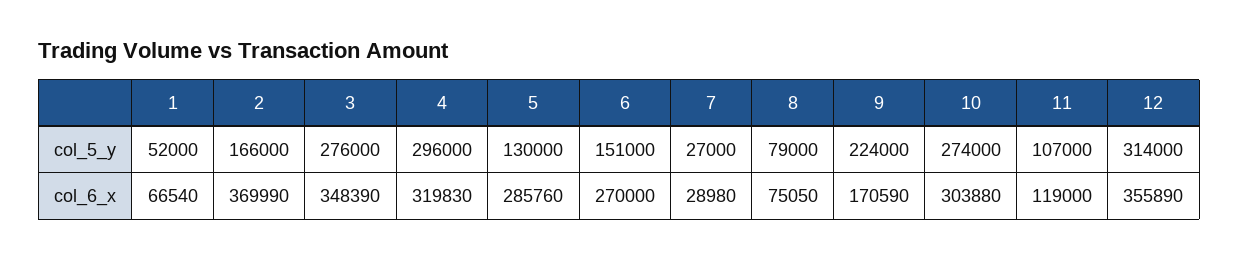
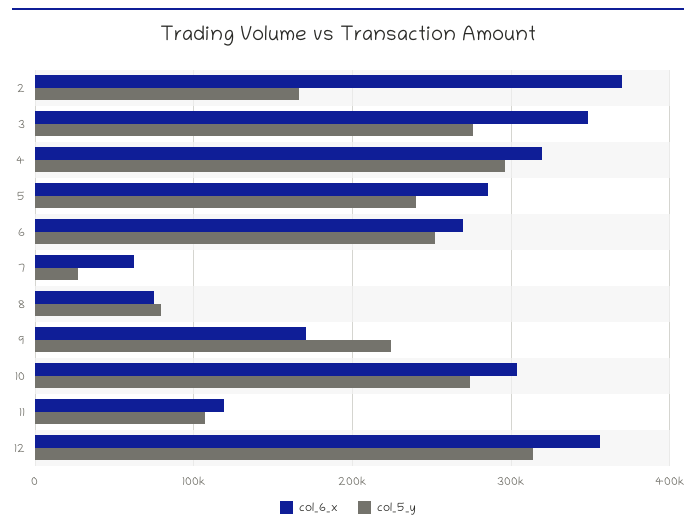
  {
    "col_5_y": {
-     "1": 52000,
      "2": 166000,
      "3": 276000,
      "4": 296000,
-     "5": 130000,
+     "5": 240000,
-     "6": 151000,
+     "6": 250000,
      "7": 27000,
      "8": 79000,
      "9": 224000,
      "10": 274000,
      "11": 107000,
      "12": 314000
    },
    "col_6_x": {
-     "1": 66540,
      "2": 369990,
      "3": 348390,
      "4": 319830,
      "5": 285760,
      "6": 270000,
-     "7": 28980,
+     "7": 60000,
      "8": 75050,
      "9": 170590,
      "10": 303880,
      "11": 119000,
      "12": 355890
    }
  }

